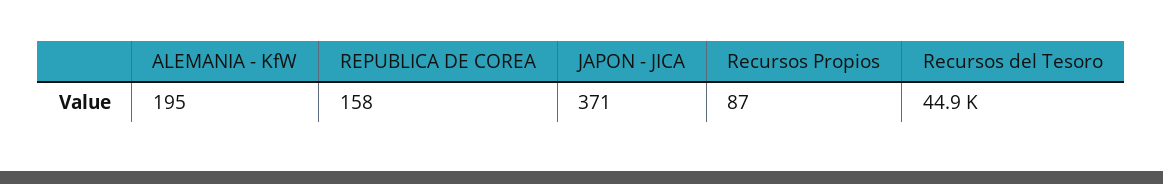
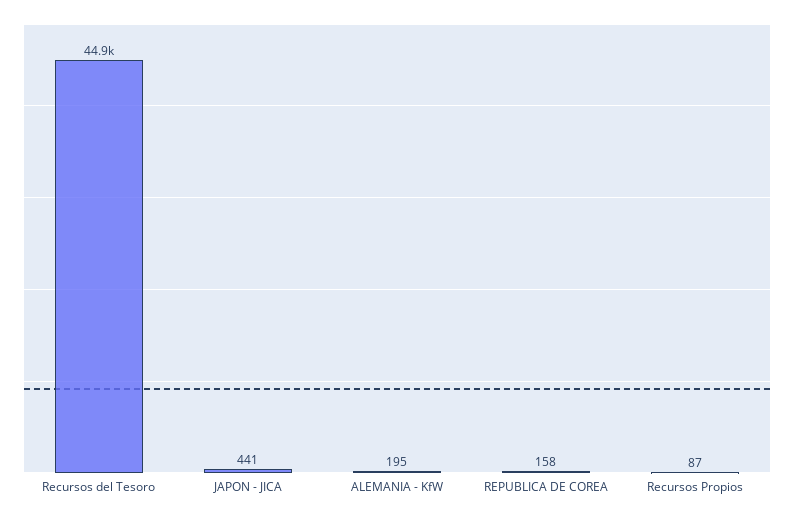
  {
    "ALEMANIA - KfW": 195,
    "REPUBLICA DE COREA": 158,
-   "JAPON - JICA": 371,
+   "JAPON - JICA": 441,
    "Recursos Propios": 87,
    "Recursos del Tesoro": 44900
  }

